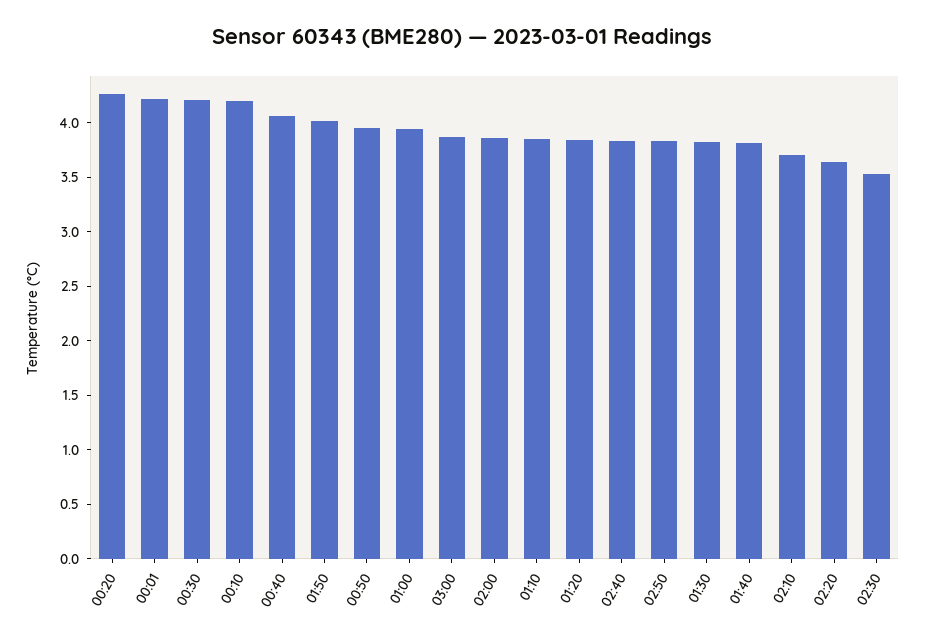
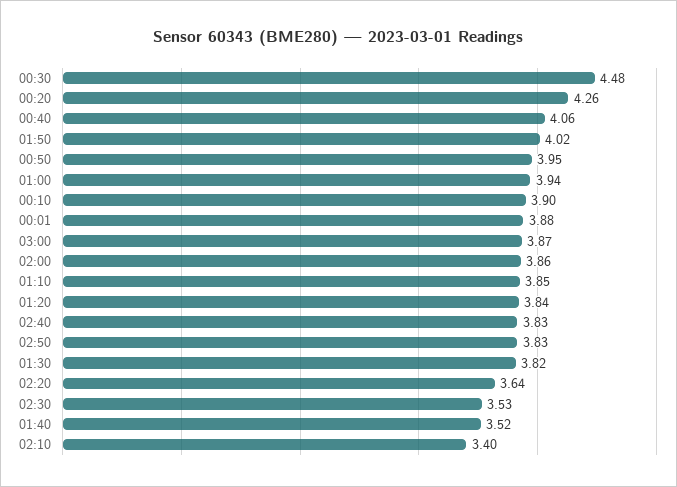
  {
    "00:20": 4.26,
-   "00:01": 4.2,
+   "00:01": 3.88,
-   "00:30": 4.2,
+   "00:30": 4.48,
-   "00:10": 4.2,
+   "00:10": 3.9,
    "00:40": 4.06,
    "01:50": 4.02,
    "00:50": 3.95,
    "01:00": 3.94,
    "03:00": 3.87,
    "02:00": 3.86,
    "01:10": 3.85,
    "01:20": 3.84,
    "02:40": 3.83,
    "02:50": 3.83,
    "01:30": 3.82,
-   "01:40": 3.8,
+   "01:40": 3.52,
-   "02:10": 3.7,
+   "02:10": 3.4,
    "02:20": 3.64,
    "02:30": 3.53
  }

